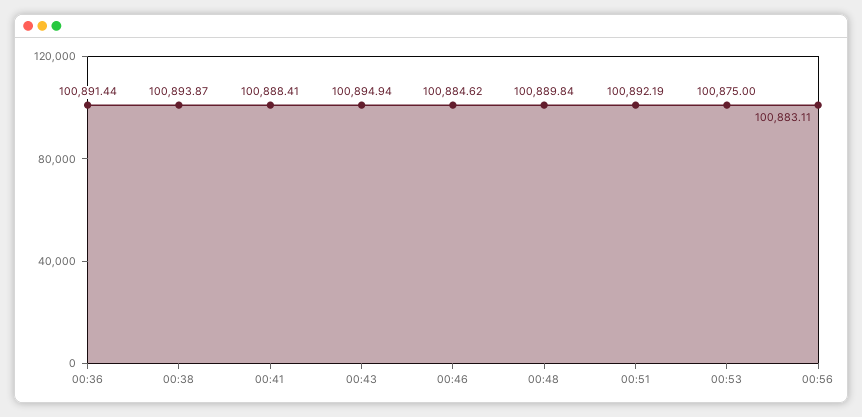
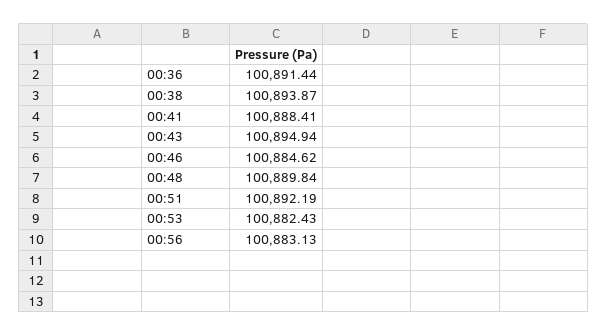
  {
    "00:36": 100891.44,
    "00:38": 100893.87,
    "00:41": 100888.41,
    "00:43": 100894.94,
    "00:46": 100884.62,
    "00:48": 100889.84,
    "00:51": 100892.19,
-   "00:53": 100875,
+   "00:53": 100882.43,
-   "00:56": 100883.11
+   "00:56": 100883.13
  }

